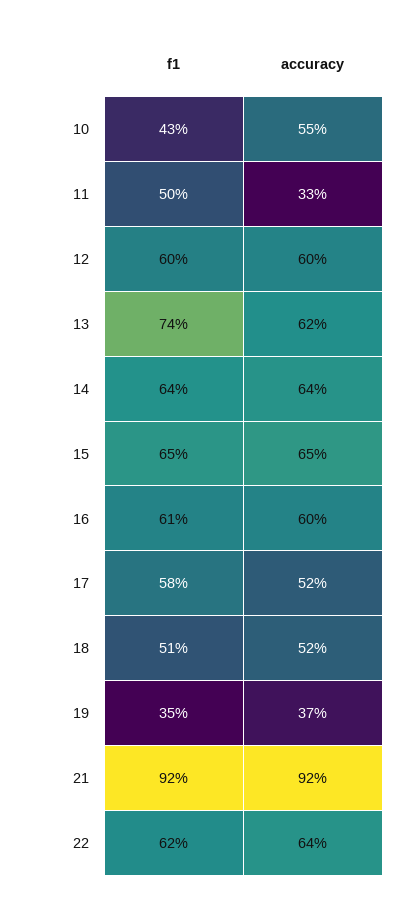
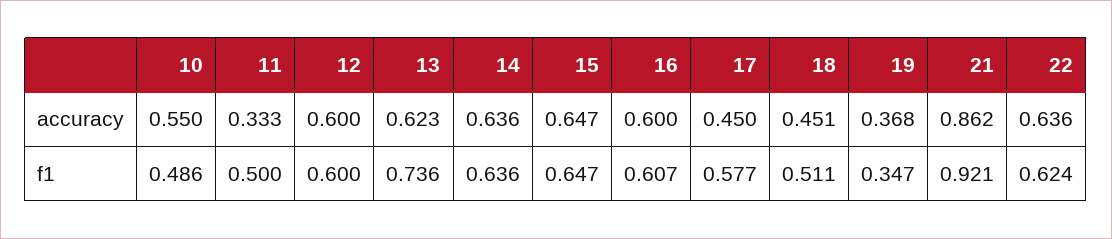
  {
    "f1": {
-     "10": 0.43,
+     "10": 0.486,
      "11": 0.5,
      "12": 0.6,
      "13": 0.736,
      "14": 0.636,
      "15": 0.647,
      "16": 0.607,
      "17": 0.577,
      "18": 0.511,
      "19": 0.347,
      "21": 0.921,
      "22": 0.624
    },
    "accuracy": {
      "10": 0.55,
      "11": 0.333,
      "12": 0.6,
      "13": 0.623,
      "14": 0.636,
      "15": 0.647,
      "16": 0.6,
-     "17": 0.52,
+     "17": 0.45,
-     "18": 0.52,
+     "18": 0.451,
      "19": 0.368,
-     "21": 0.92,
+     "21": 0.862,
      "22": 0.636
    }
  }

